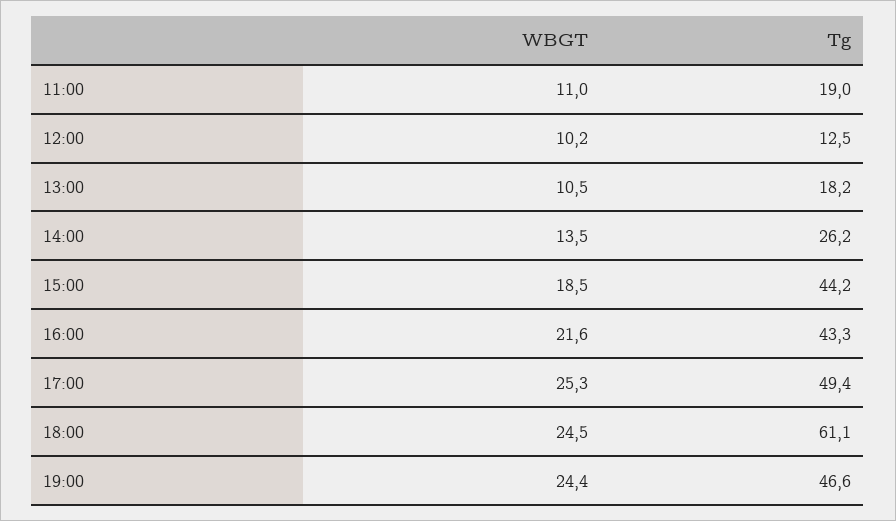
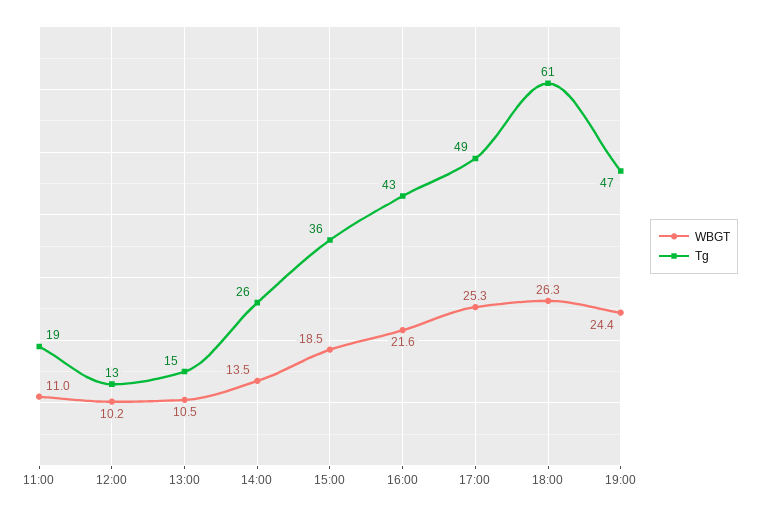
  {
    "WBGT": {
      "11:00": 11,
      "12:00": 10.2,
      "13:00": 10.5,
      "14:00": 13.5,
      "15:00": 18.5,
      "16:00": 21.6,
      "17:00": 25.3,
-     "18:00": 24.5,
+     "18:00": 26.3,
      "19:00": 24.4
    },
    "Tg": {
      "11:00": 19,
      "12:00": 12.5,
-     "13:00": 18.2,
+     "13:00": 15,
      "14:00": 26.2,
-     "15:00": 44.2,
+     "15:00": 36,
      "16:00": 43.3,
      "17:00": 49.4,
      "18:00": 61.1,
      "19:00": 46.6
    }
  }

